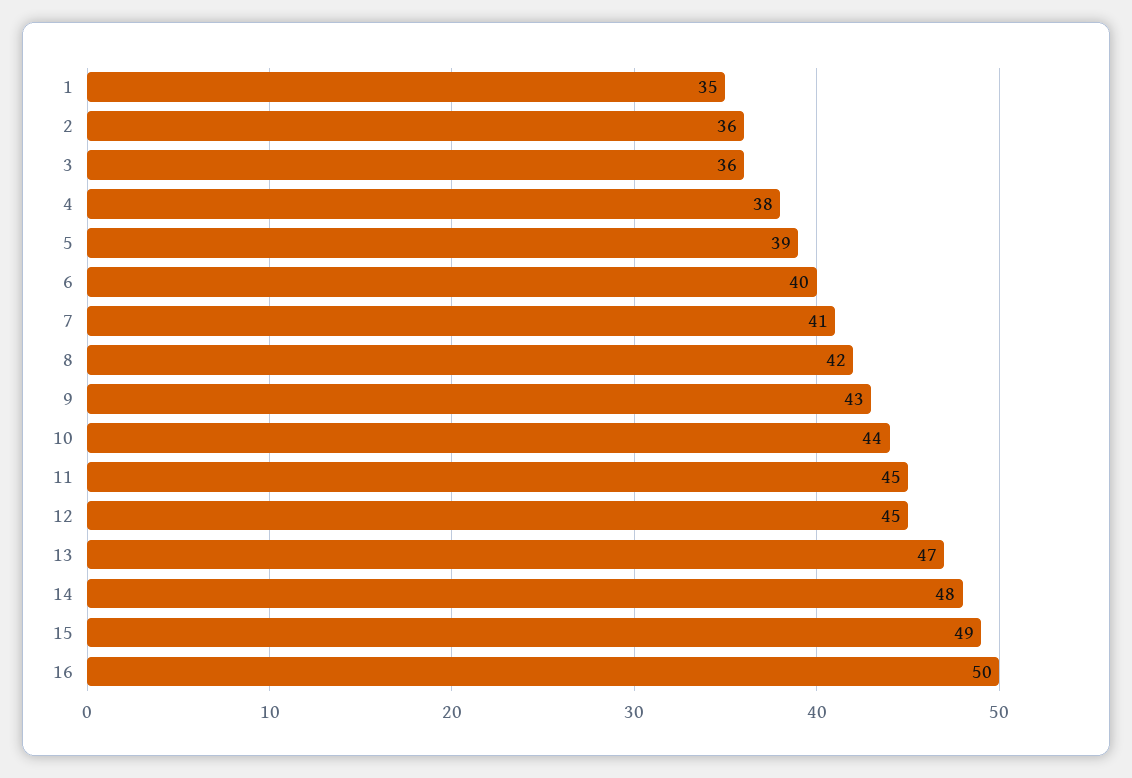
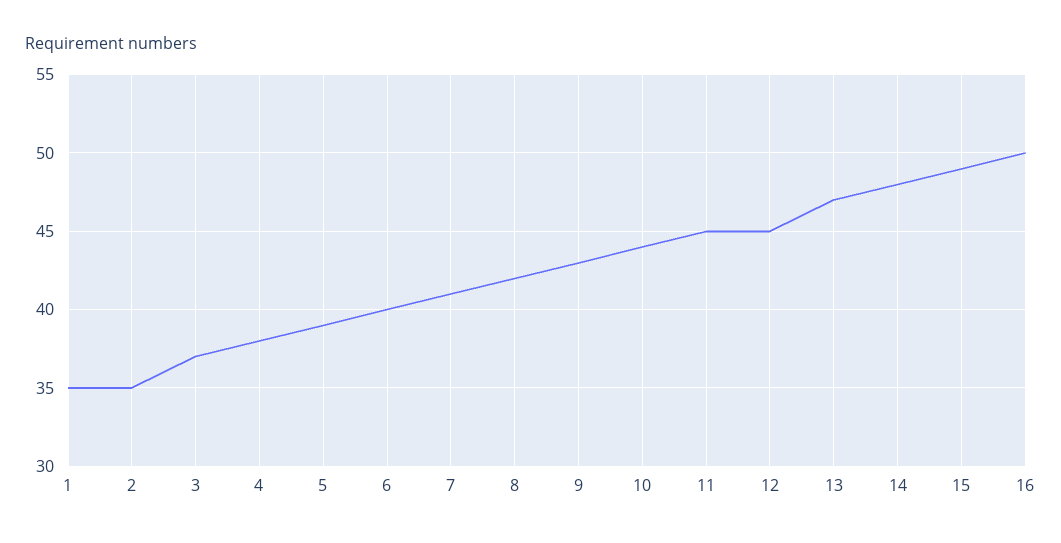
  {
    "1": 35,
-   "2": 36,
+   "2": 35,
-   "3": 36,
+   "3": 37,
    "4": 38,
    "5": 39,
    "6": 40,
    "7": 41,
    "8": 42,
    "9": 43,
    "10": 44,
    "11": 45,
    "12": 45,
    "13": 47,
    "14": 48,
    "15": 49,
    "16": 50
  }

